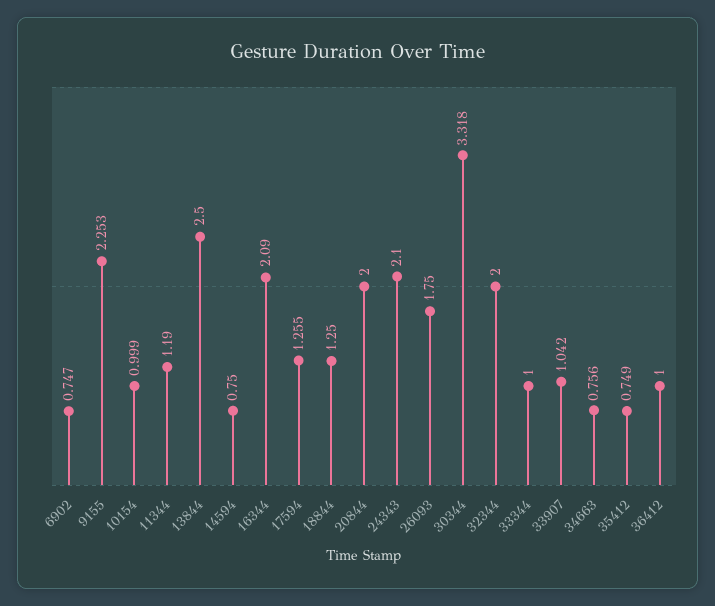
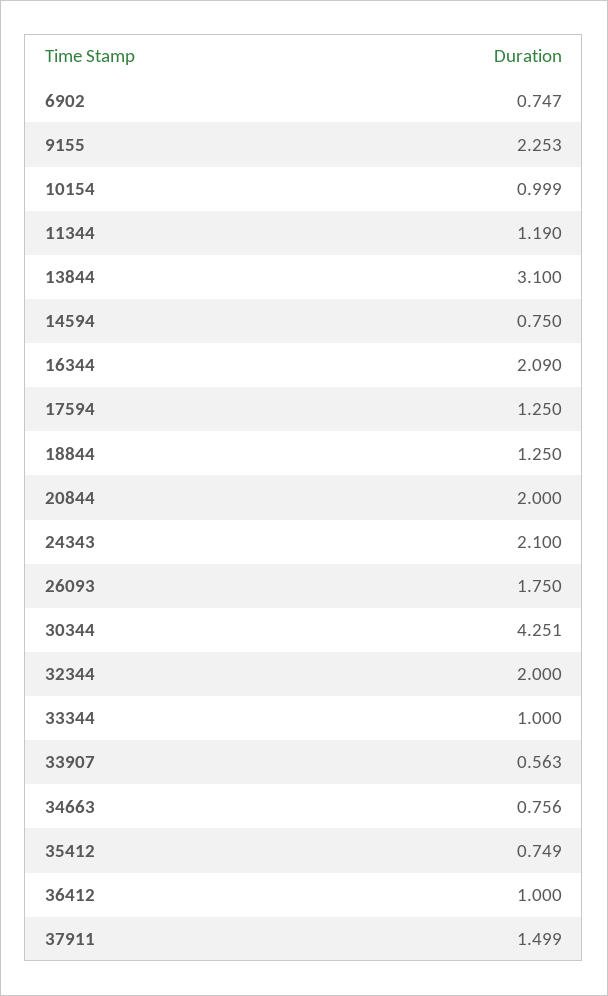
  {
    "6902": 0.747,
    "9155": 2.253,
    "10154": 0.999,
    "11344": 1.19,
-   "13844": 2.5,
+   "13844": 3.1,
    "14594": 0.75,
    "16344": 2.09,
-   "17594": 1.255,
+   "17594": 1.25,
    "18844": 1.25,
    "20844": 2,
    "24343": 2.1,
    "26093": 1.75,
-   "30344": 3.318,
+   "30344": 4.251,
    "32344": 2,
    "33344": 1,
-   "33907": 1.042,
+   "33907": 0.563,
    "34663": 0.756,
    "35412": 0.749,
-   "36412": 1
+   "36412": 1,
+   "37911": 1.499
  }

